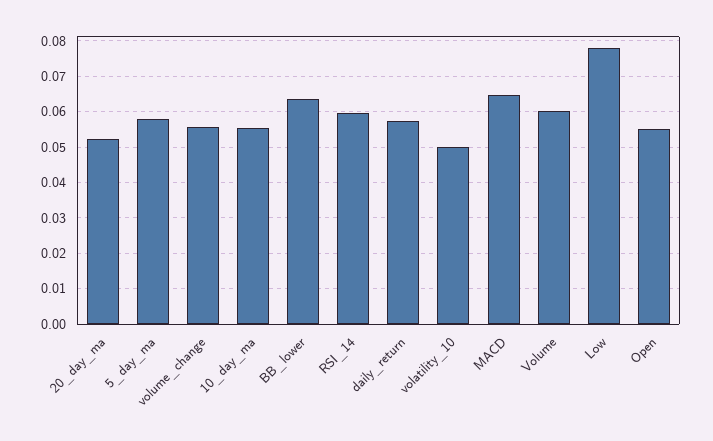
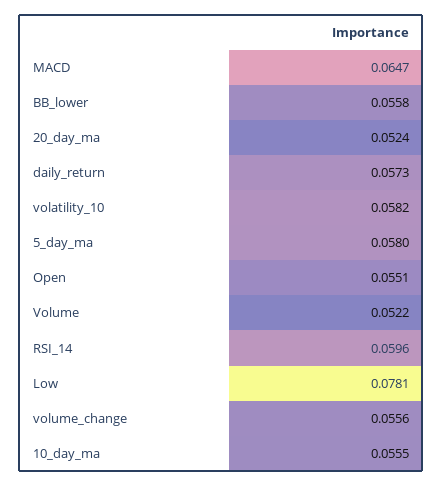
  {
    "20_day_ma": 0.0524,
    "5_day_ma": 0.058,
    "volume_change": 0.0556,
    "10_day_ma": 0.0555,
-   "BB_lower": 0.064,
+   "BB_lower": 0.0558,
    "RSI_14": 0.0596,
    "daily_return": 0.0573,
-   "volatility_10": 0.05,
+   "volatility_10": 0.0582,
    "MACD": 0.0647,
-   "Volume": 0.06,
+   "Volume": 0.0522,
    "Low": 0.0781,
    "Open": 0.0551
  }

